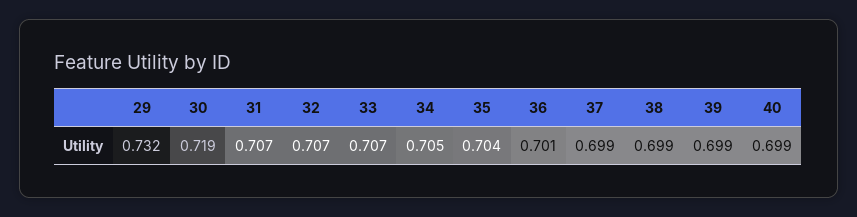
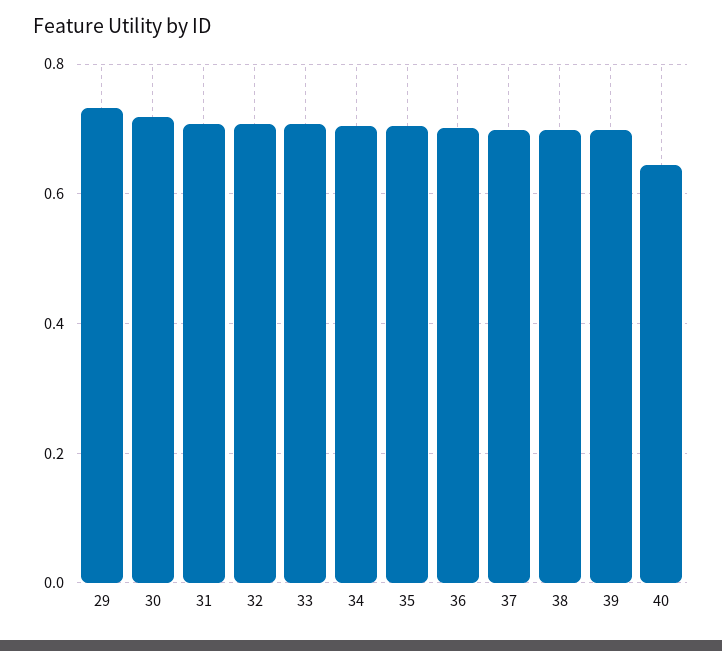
  {
    "29": 0.732,
    "30": 0.719,
    "31": 0.707,
    "32": 0.707,
    "33": 0.707,
    "34": 0.705,
    "35": 0.704,
    "36": 0.701,
    "37": 0.699,
    "38": 0.699,
    "39": 0.699,
-   "40": 0.699
+   "40": 0.64
  }

